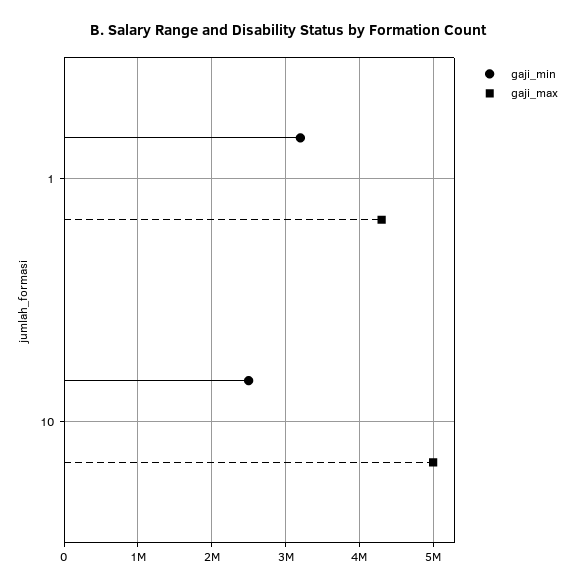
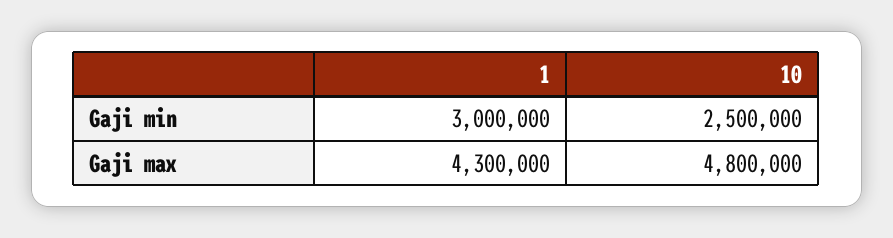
  {
    "gaji_min": {
-     "1": 3200000,
+     "1": 3000000,
      "10": 2500000
    },
    "gaji_max": {
      "1": 4300000,
-     "10": 5000000
+     "10": 4800000
    }
  }

